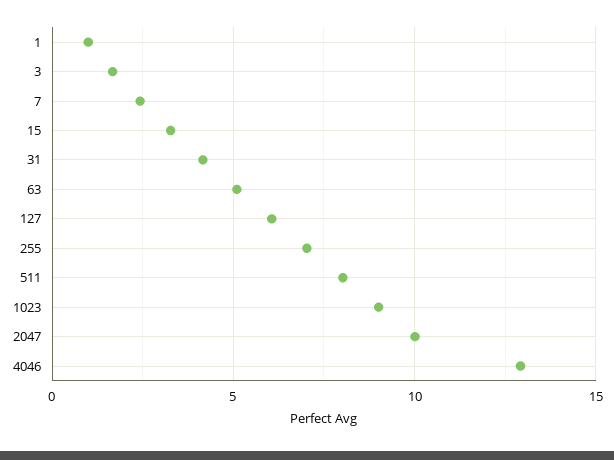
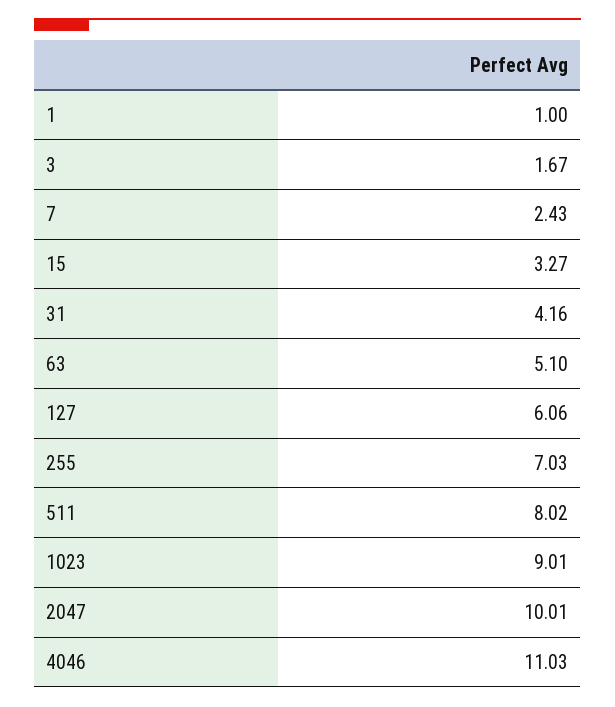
  {
    "1": 1,
    "3": 1.67,
    "7": 2.43,
    "15": 3.27,
    "31": 4.16,
    "63": 5.1,
    "127": 6.06,
    "255": 7.03,
    "511": 8.02,
    "1023": 9.01,
    "2047": 10.01,
-   "4046": 13
+   "4046": 11.03
  }

